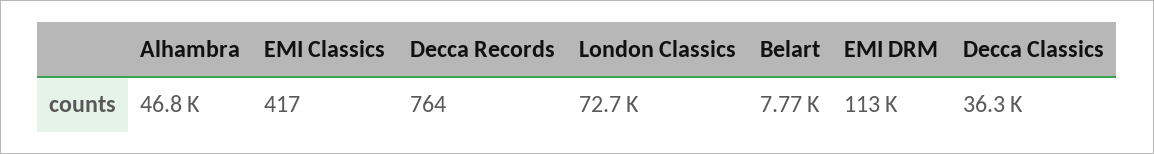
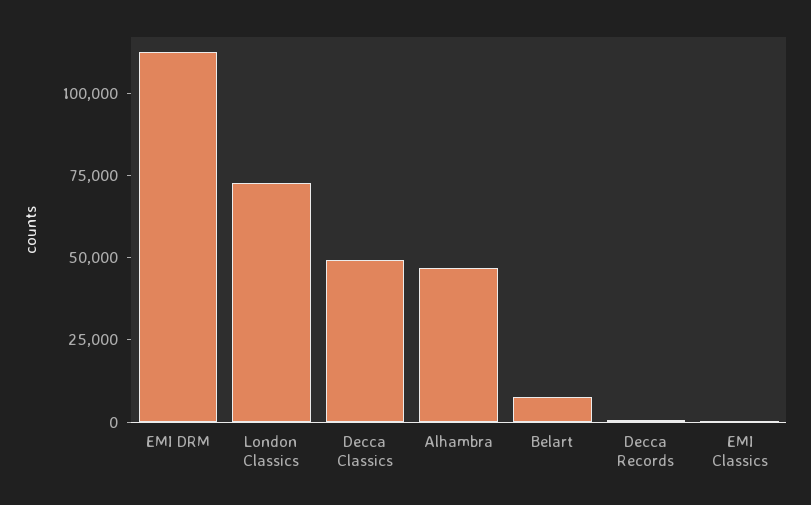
  {
    "Alhambra": 46800,
    "EMI Classics": 417,
    "Decca Records": 764,
    "London Classics": 72700,
    "Belart": 7770,
    "EMI DRM": 113000,
-   "Decca Classics": 36300
+   "Decca Classics": 50000
  }

